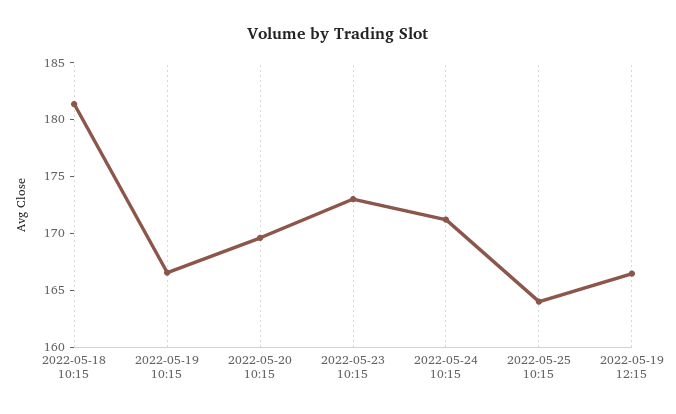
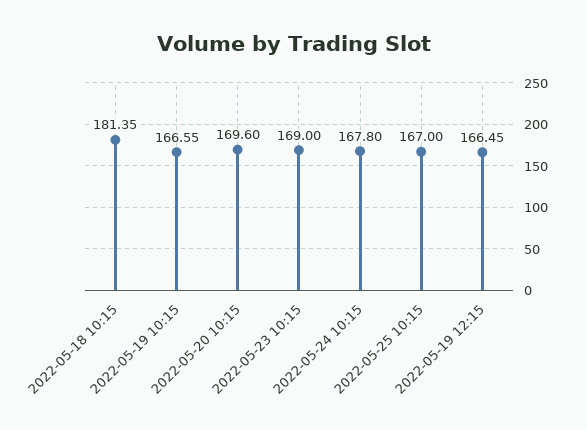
  {
    "2022-05-18 10:15": 181.35,
    "2022-05-19 10:15": 166.55,
    "2022-05-20 10:15": 169.6,
-   "2022-05-23 10:15": 173,
+   "2022-05-23 10:15": 169,
-   "2022-05-24 10:15": 171,
+   "2022-05-24 10:15": 167.8,
-   "2022-05-25 10:15": 164,
+   "2022-05-25 10:15": 167,
    "2022-05-19 12:15": 166.45
  }

